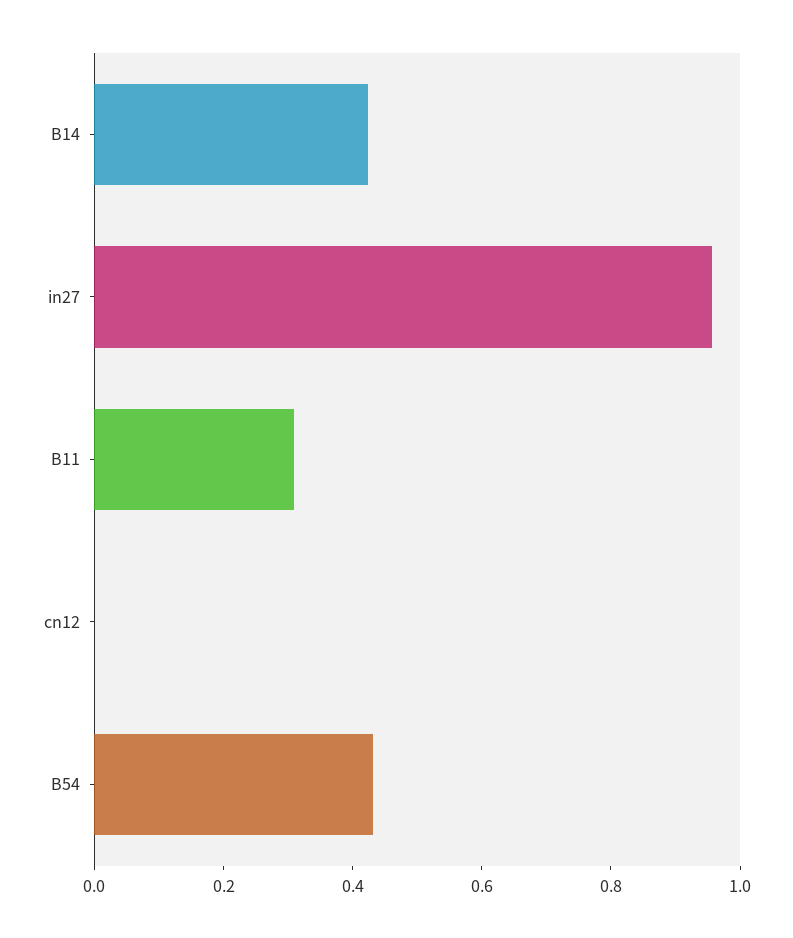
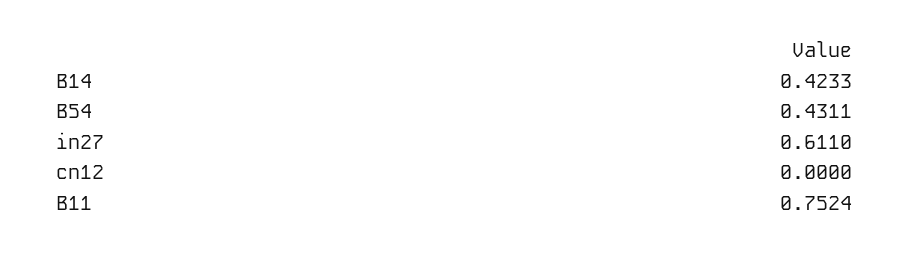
  {
    "B14": 0.4233,
-   "in27": 0.95,
+   "in27": 0.611,
-   "B11": 0.3,
+   "B11": 0.7524,
    "cn12": 0,
    "B54": 0.4311
  }

